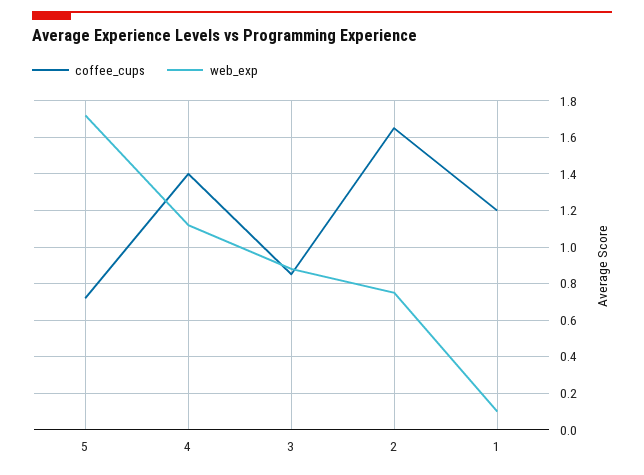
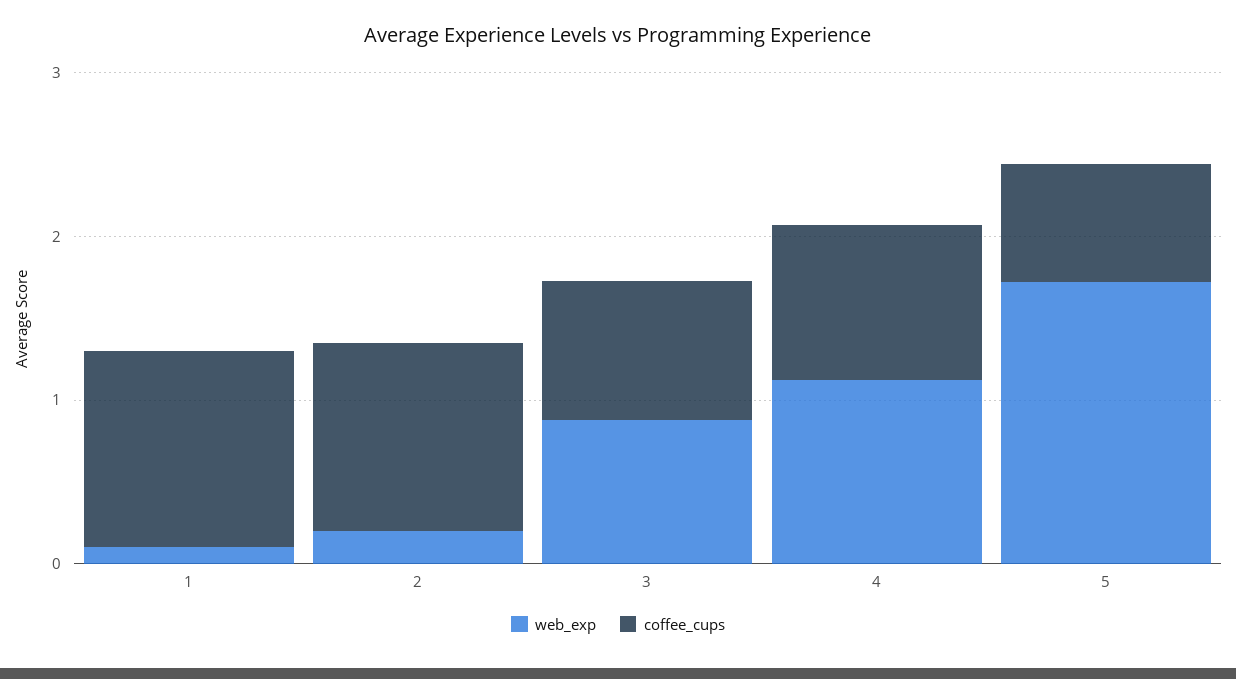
  {
    "coffee_cups": {
      "5": 0.7,
-     "4": 1.4,
+     "4": 1,
      "3": 0.85,
-     "2": 1.65,
+     "2": 1.2,
      "1": 1.2
    },
    "web_exp": {
      "5": 1.7,
      "4": 1.1,
      "3": 0.9,
-     "2": 0.75,
+     "2": 0.2,
      "1": 0.1
    }
  }

